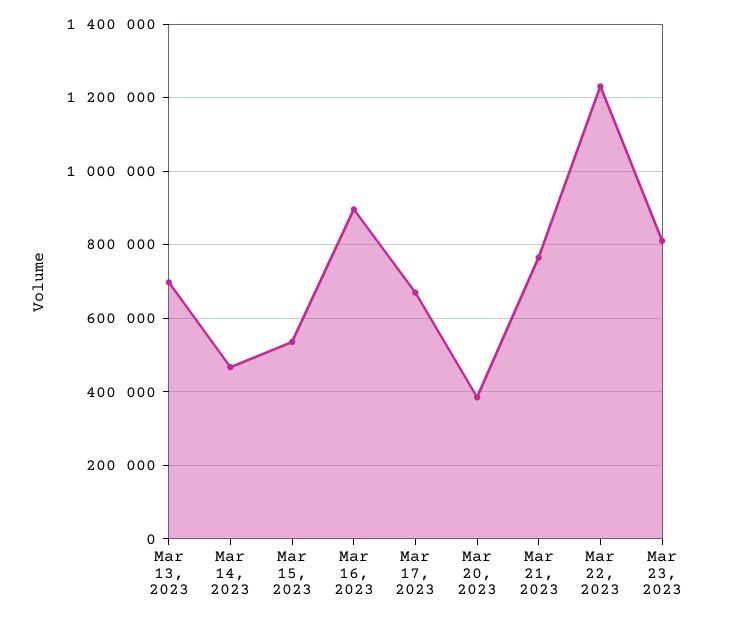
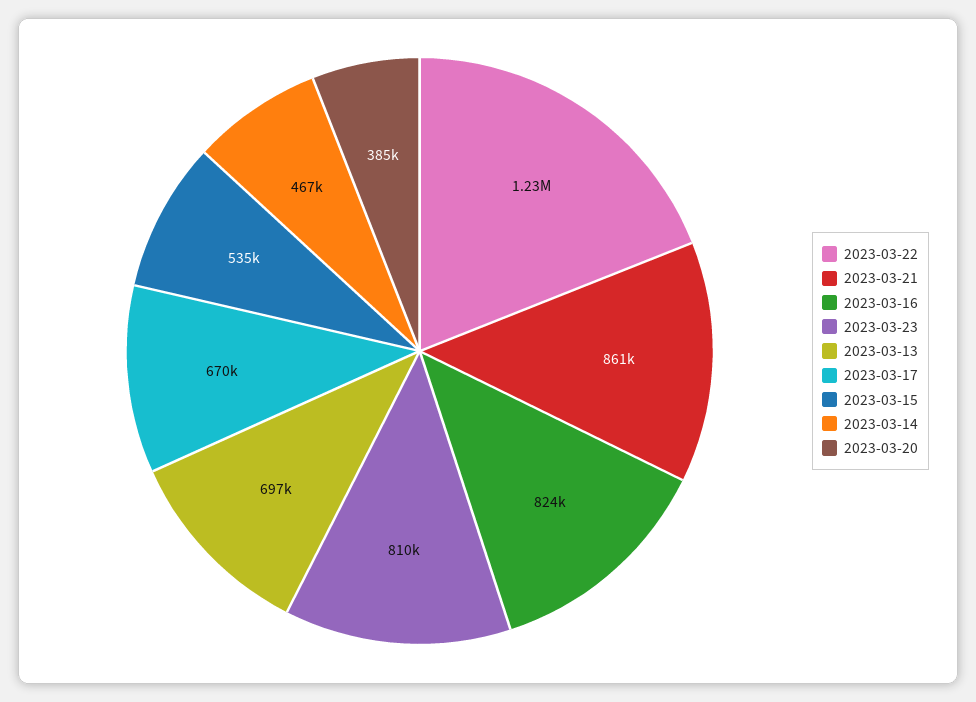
  {
    "Mar 13, 2023": 697000,
    "Mar 14, 2023": 467000,
    "Mar 15, 2023": 535000,
-   "Mar 16, 2023": 900000,
+   "Mar 16, 2023": 824000,
    "Mar 17, 2023": 670000,
    "Mar 20, 2023": 385000,
-   "Mar 21, 2023": 760000,
+   "Mar 21, 2023": 861000,
    "Mar 22, 2023": 1230000,
    "Mar 23, 2023": 810000
  }

